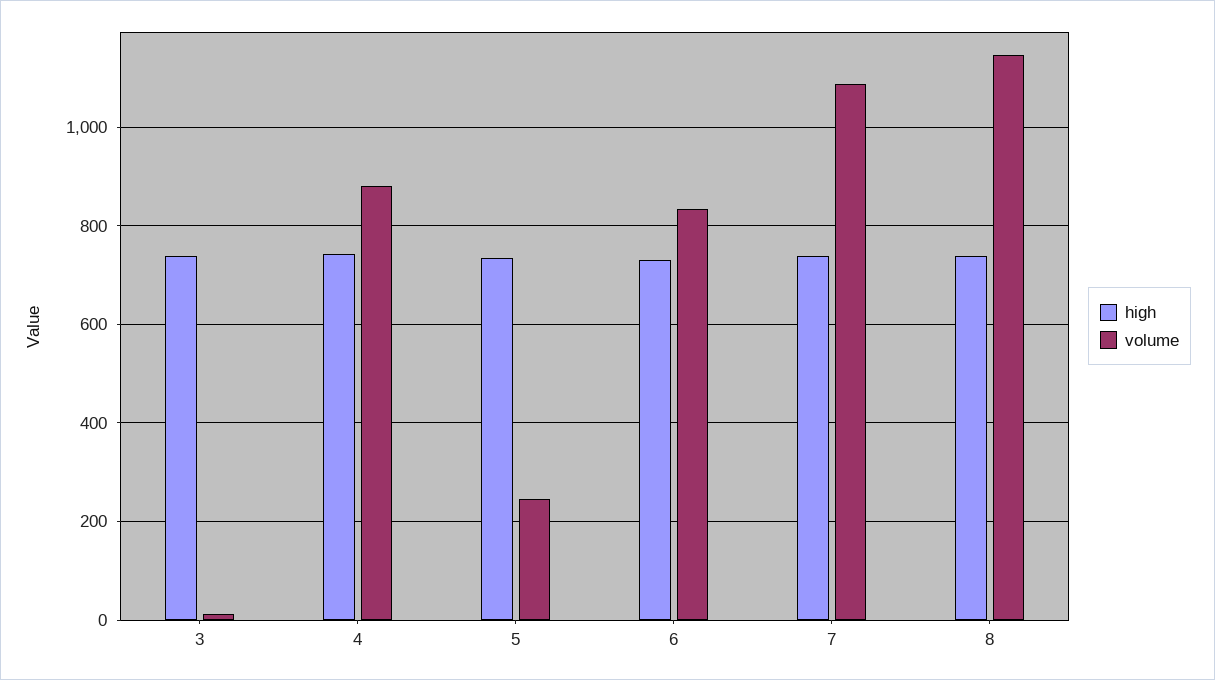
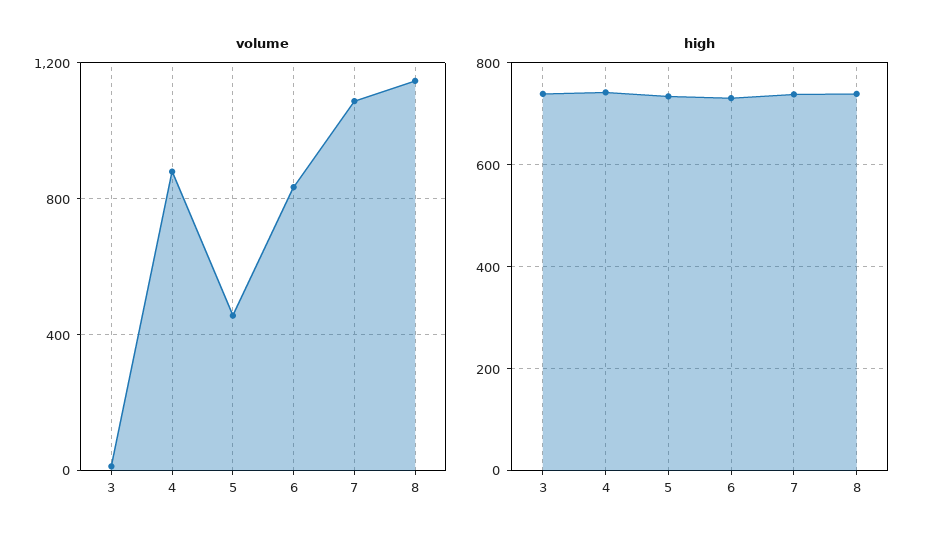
  {
    "high": {
      "3": 740,
      "4": 740,
      "5": 740,
      "6": 740,
      "7": 740,
      "8": 740
    },
    "volume": {
      "3": 20,
      "4": 880,
-     "5": 240,
+     "5": 450,
      "6": 840,
      "7": 1080,
      "8": 1140
    }
  }

